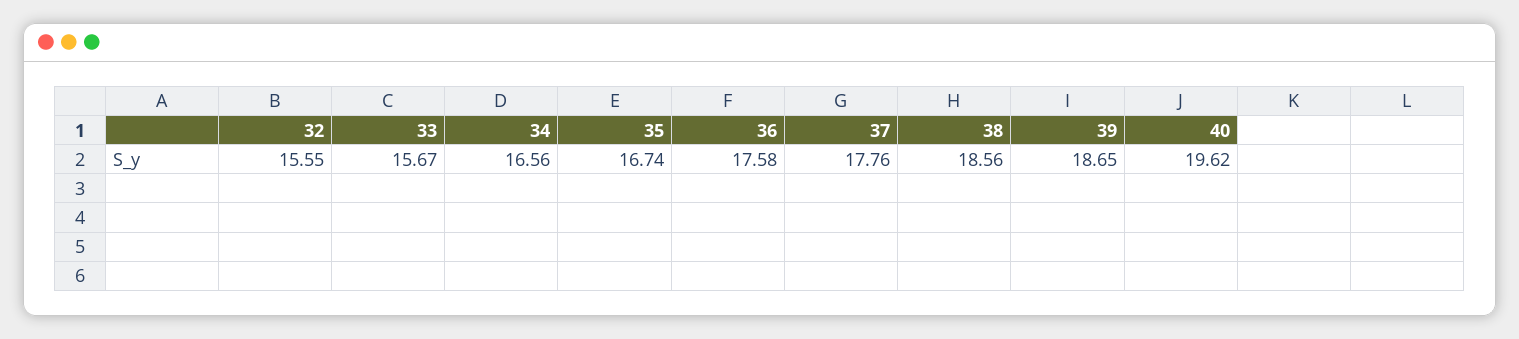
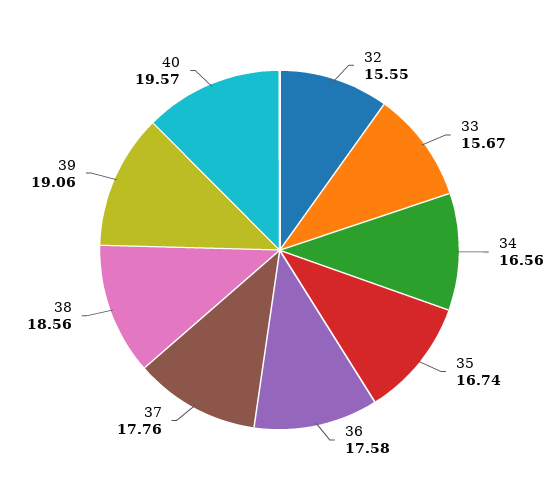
  {
    "32": 15.55,
    "33": 15.67,
    "34": 16.56,
    "35": 16.74,
    "36": 17.58,
    "37": 17.76,
    "38": 18.56,
-   "39": 18.65,
+   "39": 19.06,
-   "40": 19.62
+   "40": 19.57
  }

